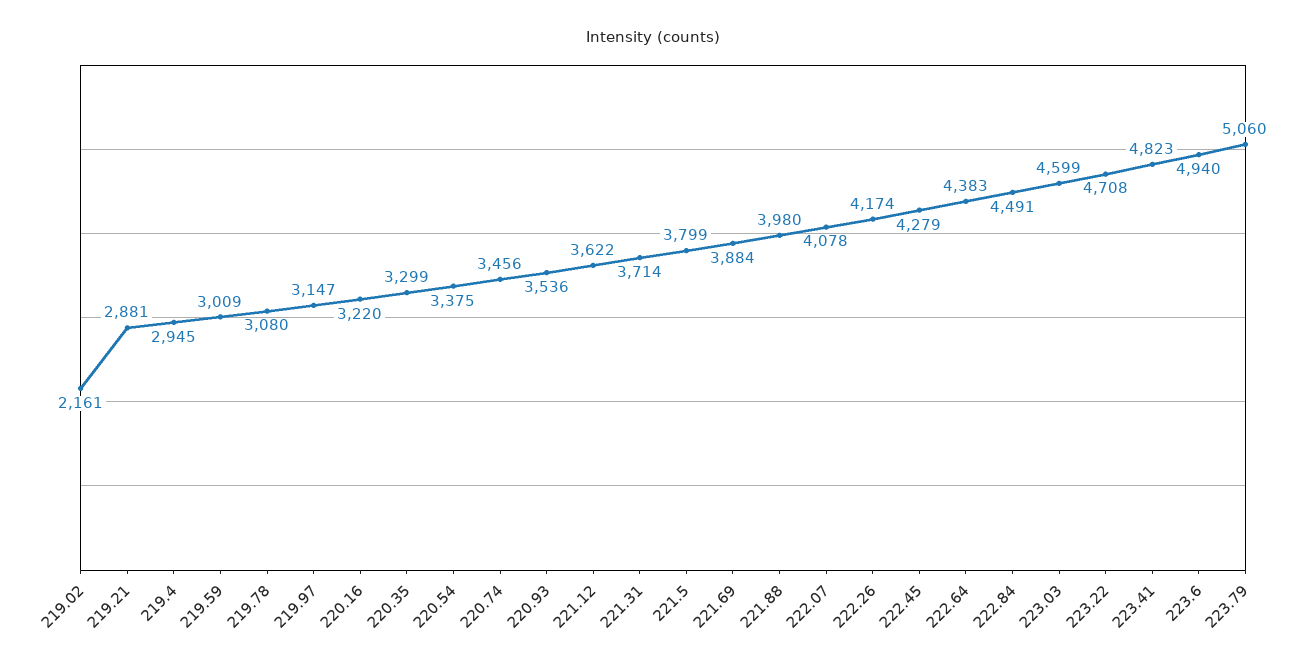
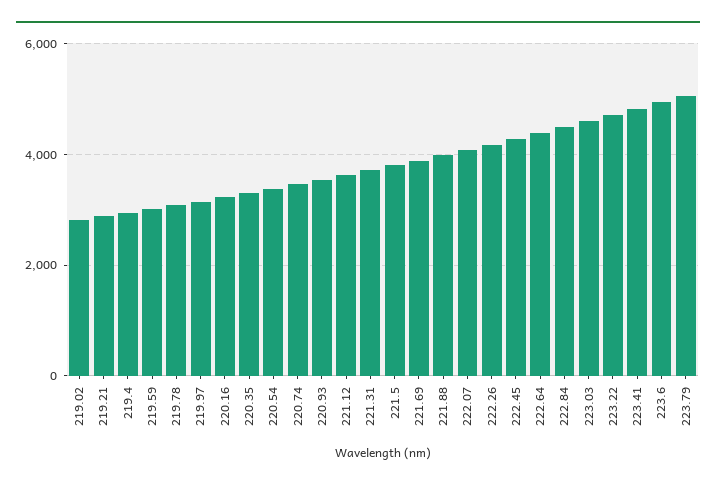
  {
-   "219.02": 2161,
+   "219.02": 2800,
    "219.21": 2881,
    "219.4": 2945,
    "219.59": 3009,
    "219.78": 3080,
    "219.97": 3147,
    "220.16": 3220,
    "220.35": 3299,
    "220.54": 3375,
    "220.74": 3456,
    "220.93": 3536,
    "221.12": 3622,
    "221.31": 3714,
    "221.5": 3799,
    "221.69": 3884,
    "221.88": 3980,
    "222.07": 4078,
    "222.26": 4174,
    "222.45": 4279,
    "222.64": 4383,
    "222.84": 4491,
    "223.03": 4599,
    "223.22": 4708,
    "223.41": 4823,
    "223.6": 4940,
    "223.79": 5060
  }

